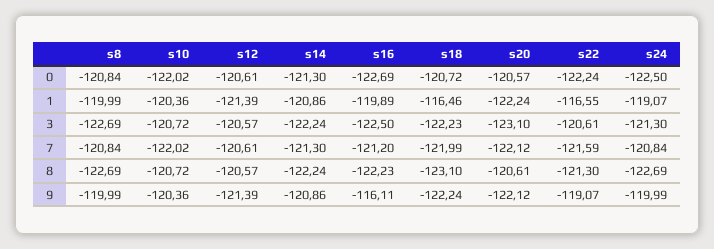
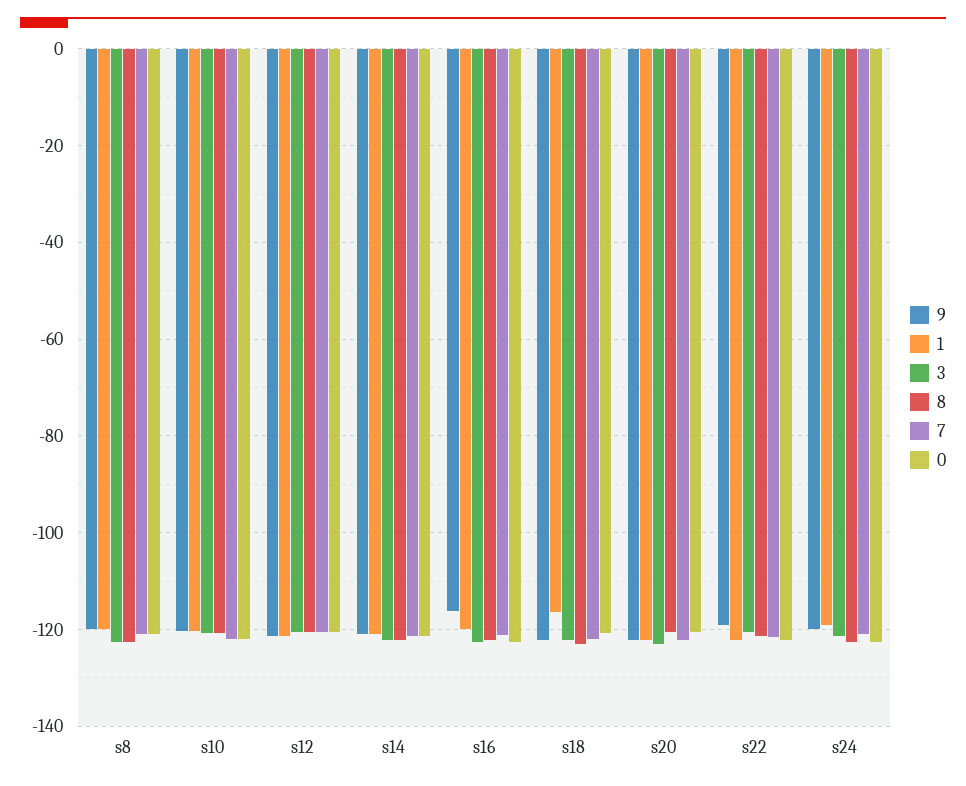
  {
    "0": {
      "s8": -120.84,
      "s10": -122.02,
      "s12": -120.61,
      "s14": -121.3,
      "s16": -122.69,
      "s18": -120.72,
      "s20": -120.57,
      "s22": -122.24,
      "s24": -122.5
    },
    "1": {
      "s8": -119.99,
      "s10": -120.36,
      "s12": -121.39,
      "s14": -120.86,
      "s16": -119.89,
      "s18": -116.46,
      "s20": -122.24,
-     "s22": -116.55,
+     "s22": -122,
      "s24": -119.07
    },
    "3": {
      "s8": -122.69,
      "s10": -120.72,
      "s12": -120.57,
      "s14": -122.24,
      "s16": -122.5,
      "s18": -122.23,
      "s20": -123.1,
      "s22": -120.61,
      "s24": -121.3
    },
    "7": {
      "s8": -120.84,
      "s10": -122.02,
      "s12": -120.61,
      "s14": -121.3,
      "s16": -121.2,
      "s18": -121.99,
      "s20": -122.12,
      "s22": -121.59,
      "s24": -120.84
    },
    "8": {
      "s8": -122.69,
      "s10": -120.72,
      "s12": -120.57,
      "s14": -122.24,
      "s16": -122.23,
      "s18": -123.1,
      "s20": -120.61,
      "s22": -121.3,
      "s24": -122.69
    },
    "9": {
      "s8": -119.99,
      "s10": -120.36,
      "s12": -121.39,
      "s14": -120.86,
      "s16": -116.11,
      "s18": -122.24,
      "s20": -122.12,
      "s22": -119.07,
      "s24": -119.99
    }
  }

